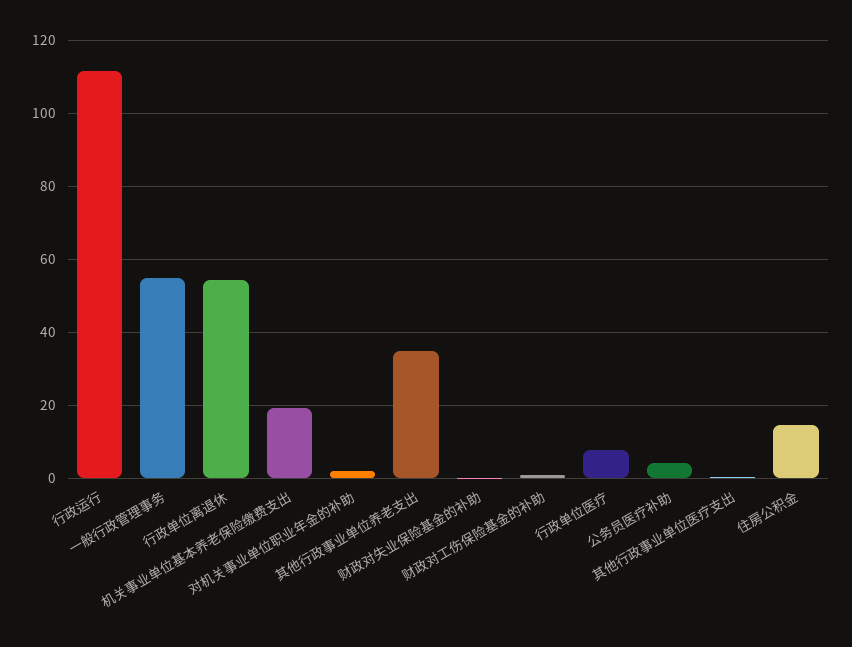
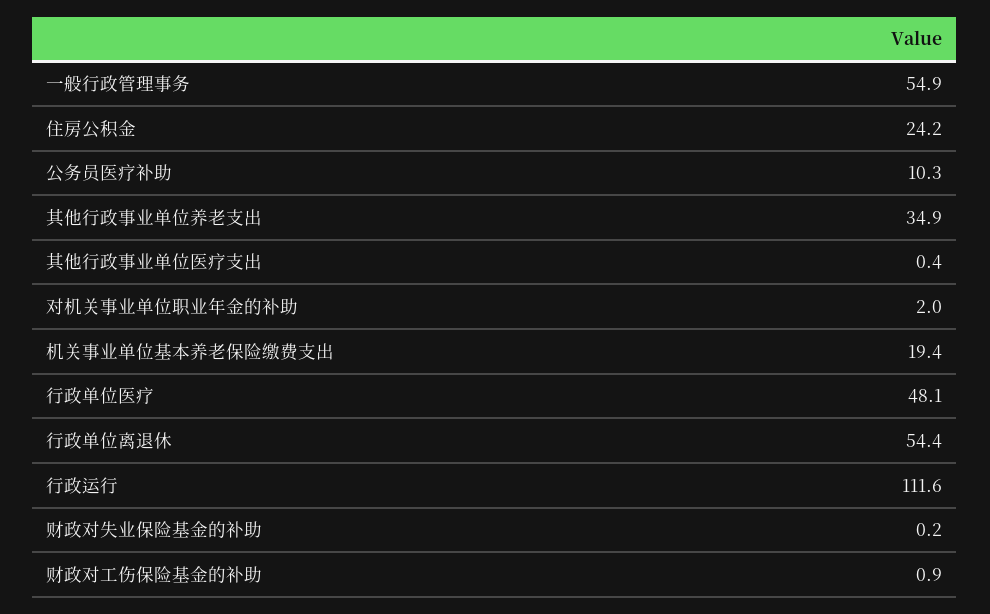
  {
    "行政运行": 111.6,
    "一般行政管理事务": 54.9,
    "行政单位离退休": 54.4,
    "机关事业单位基本养老保险缴费支出": 19.4,
    "对机关事业单位职业年金的补助": 2,
    "其他行政事业单位养老支出": 34.9,
    "财政对失业保险基金的补助": 0.2,
    "财政对工伤保险基金的补助": 0.9,
-   "行政单位医疗": 8,
+   "行政单位医疗": 48.1,
-   "公务员医疗补助": 4,
+   "公务员医疗补助": 10.3,
    "其他行政事业单位医疗支出": 0.4,
-   "住房公积金": 14
+   "住房公积金": 24.2
  }

